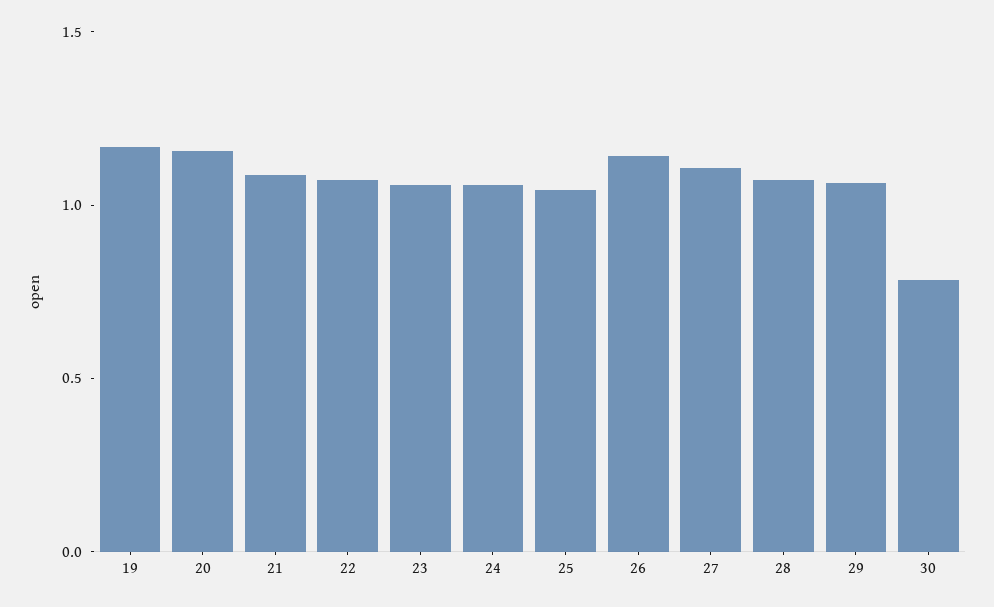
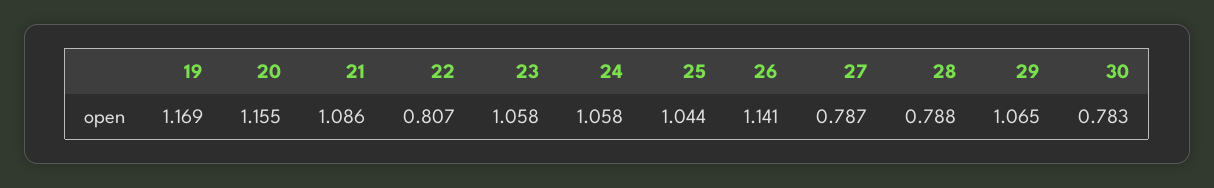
  {
    "19": 1.169,
    "20": 1.155,
    "21": 1.086,
-   "22": 1.1,
+   "22": 0.807,
    "23": 1.058,
    "24": 1.058,
    "25": 1.044,
    "26": 1.141,
-   "27": 1.1,
+   "27": 0.787,
-   "28": 1.1,
+   "28": 0.788,
    "29": 1.065,
    "30": 0.783
  }

